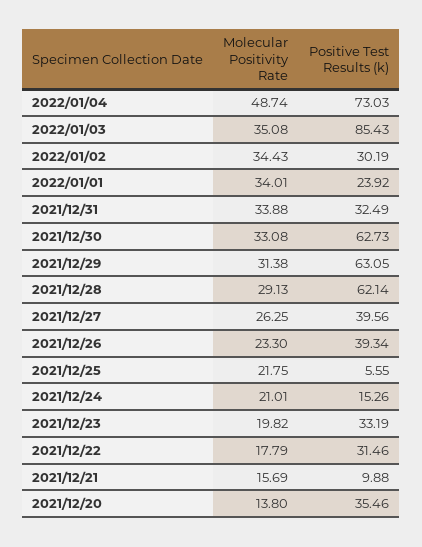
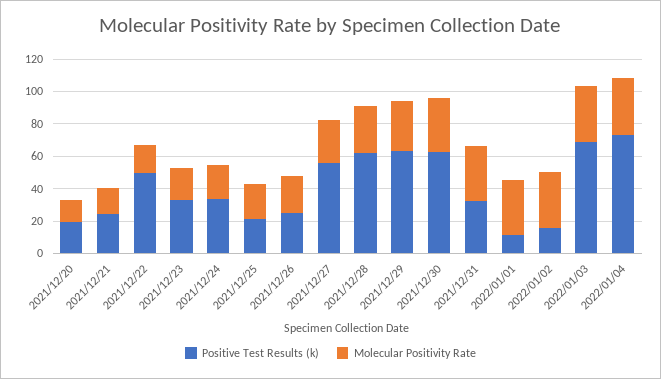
  {
    "Molecular Positivity Rate": {
-     "2022/01/04": 48.74,
+     "2022/01/04": 35,
      "2022/01/03": 35.08,
      "2022/01/02": 34.43,
      "2022/01/01": 34.01,
      "2021/12/31": 33.88,
      "2021/12/30": 33.08,
      "2021/12/29": 31.38,
      "2021/12/28": 29.13,
      "2021/12/27": 26.25,
      "2021/12/26": 23.3,
      "2021/12/25": 21.75,
      "2021/12/24": 21.01,
      "2021/12/23": 19.82,
      "2021/12/22": 17.79,
      "2021/12/21": 15.69,
      "2021/12/20": 13.8
    },
    "Positive Test Results (k)": {
      "2022/01/04": 73.03,
-     "2022/01/03": 85.43,
+     "2022/01/03": 70,
-     "2022/01/02": 30.19,
+     "2022/01/02": 15,
-     "2022/01/01": 23.92,
+     "2022/01/01": 10,
      "2021/12/31": 32.49,
      "2021/12/30": 62.73,
      "2021/12/29": 63.05,
      "2021/12/28": 62.14,
-     "2021/12/27": 39.56,
+     "2021/12/27": 55,
-     "2021/12/26": 39.34,
+     "2021/12/26": 25,
-     "2021/12/25": 5.55,
+     "2021/12/25": 20,
-     "2021/12/24": 15.26,
+     "2021/12/24": 35,
      "2021/12/23": 33.19,
-     "2021/12/22": 31.46,
+     "2021/12/22": 50,
-     "2021/12/21": 9.88,
+     "2021/12/21": 25,
-     "2021/12/20": 35.46
+     "2021/12/20": 20
    }
  }

